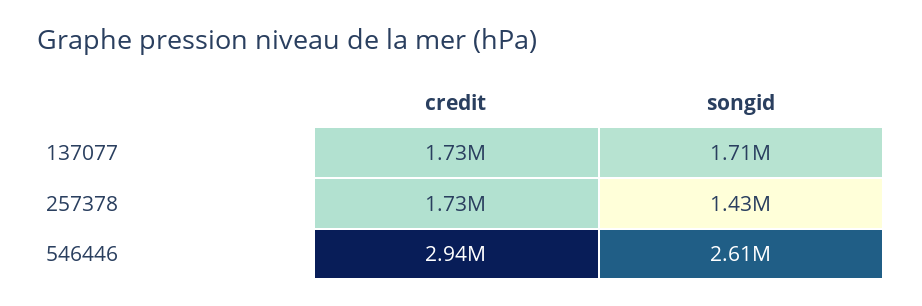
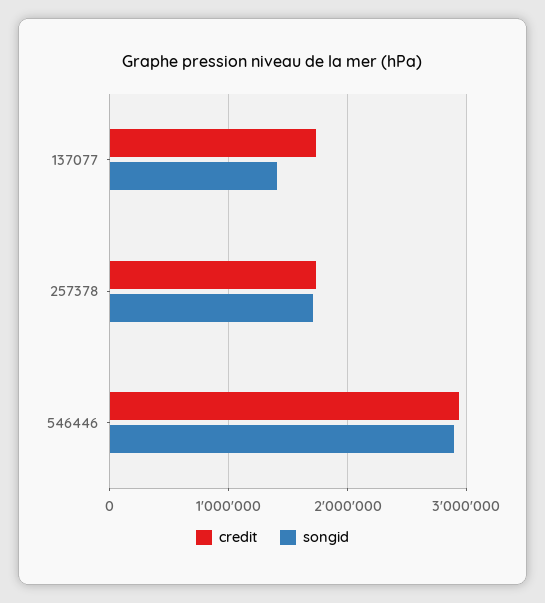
  {
    "credit": {
      "137077": 1730000,
      "257378": 1730000,
      "546446": 2940000
    },
    "songid": {
-     "137077": 1710000,
+     "137077": 1400000,
-     "257378": 1430000,
+     "257378": 1700000,
-     "546446": 2610000
+     "546446": 2900000
    }
  }

